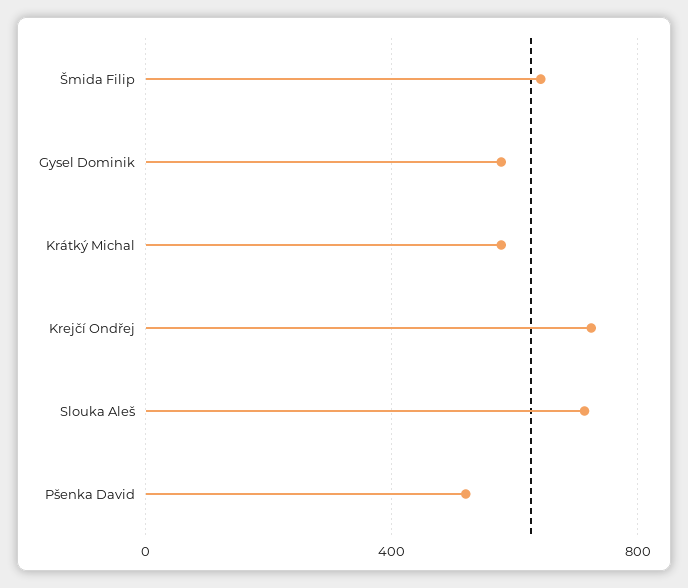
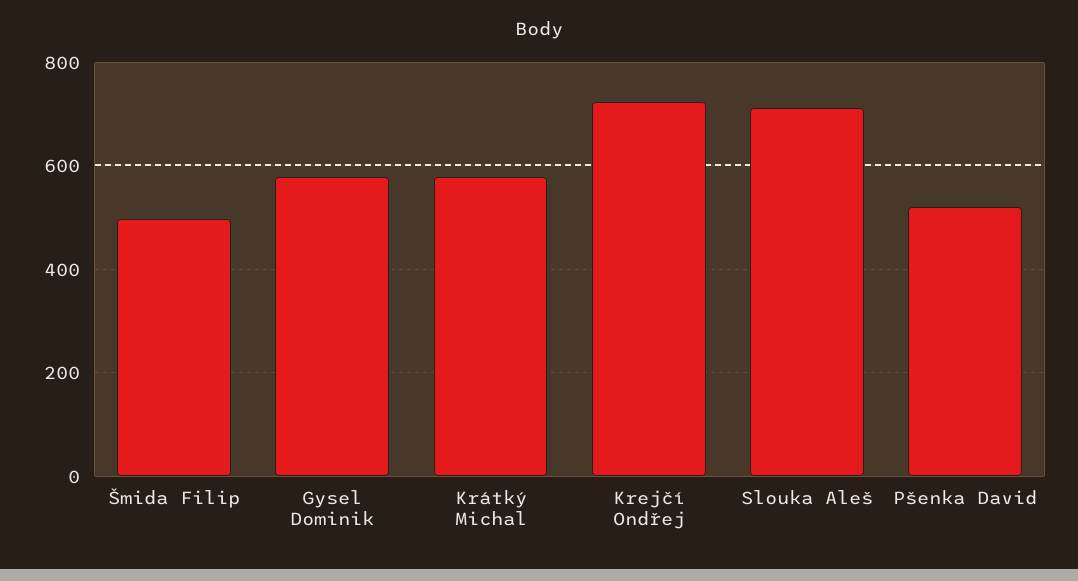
  {
-   "Šmida Filip": 650,
+   "Šmida Filip": 500,
    "Gysel Dominik": 580,
    "Krátký Michal": 580,
    "Krejčí Ondřej": 720,
    "Slouka Aleš": 720,
    "Pšenka David": 520
  }

